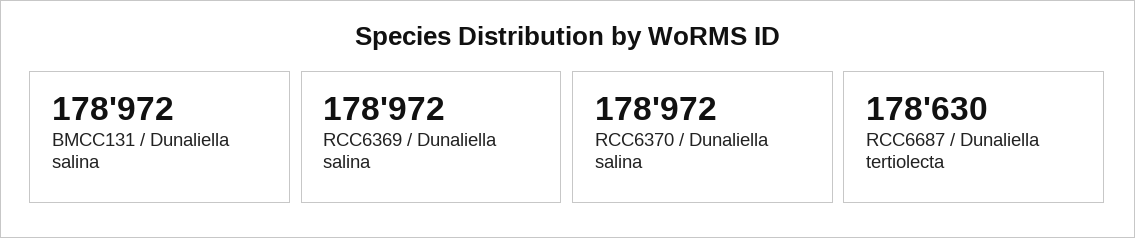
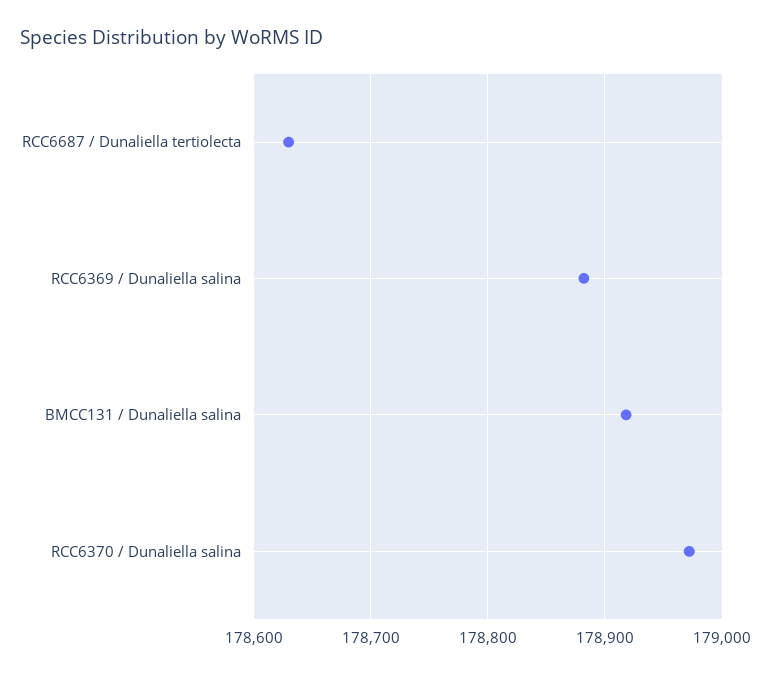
  {
-   "BMCC131 / Dunaliella salina": 178972,
+   "BMCC131 / Dunaliella salina": 178920,
-   "RCC6369 / Dunaliella salina": 178972,
+   "RCC6369 / Dunaliella salina": 178880,
    "RCC6370 / Dunaliella salina": 178972,
    "RCC6687 / Dunaliella tertiolecta": 178630
  }

